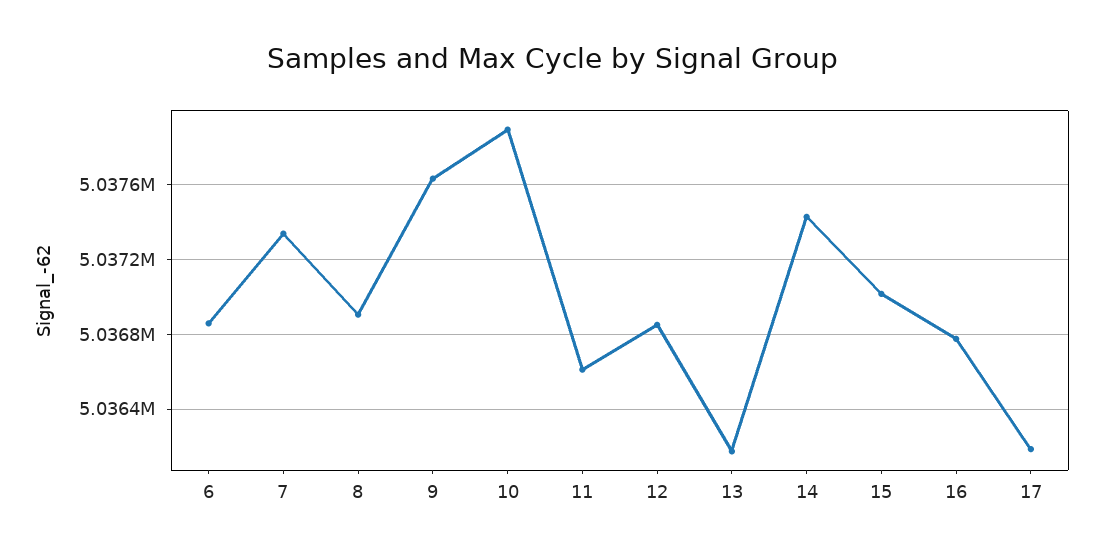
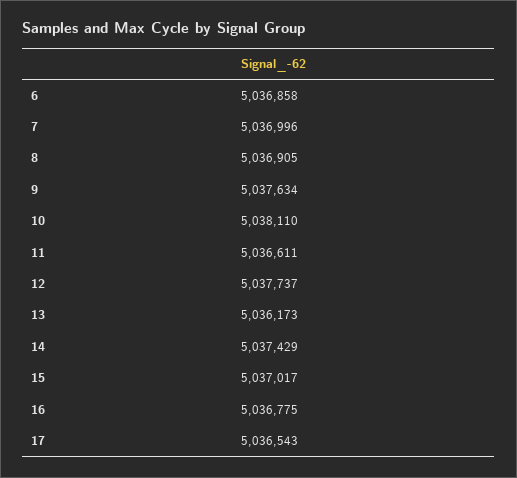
  {
    "6": 5036858,
-   "7": 5037350,
+   "7": 5036996,
    "8": 5036905,
    "9": 5037634,
-   "10": 5037900,
+   "10": 5038110,
    "11": 5036611,
-   "12": 5036850,
+   "12": 5037737,
    "13": 5036173,
    "14": 5037429,
    "15": 5037017,
    "16": 5036775,
-   "17": 5036200
+   "17": 5036543
  }

